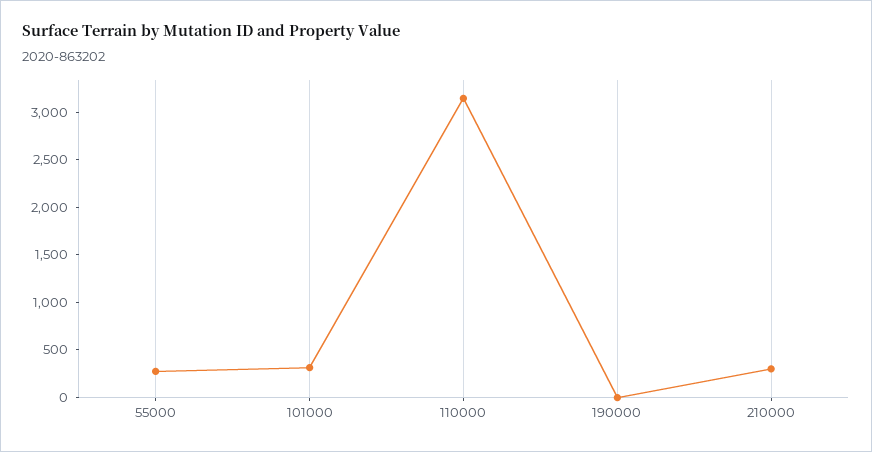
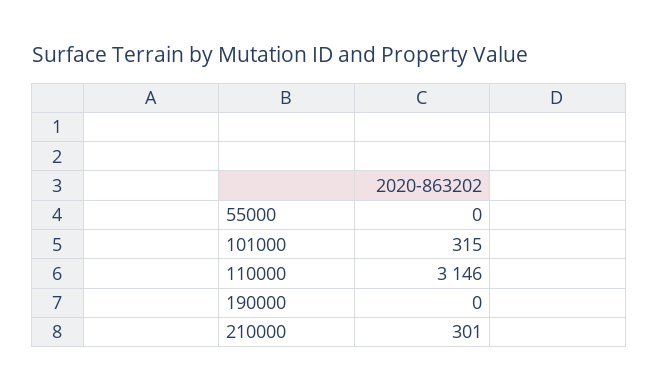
  {
-   "55000": 300,
+   "55000": 0,
    "101000": 315,
    "110000": 3146,
    "190000": 0,
    "210000": 301
  }

